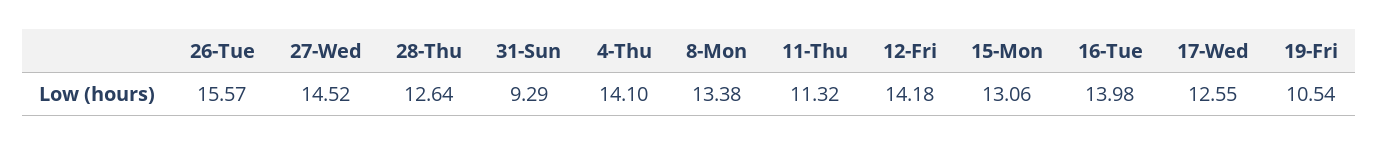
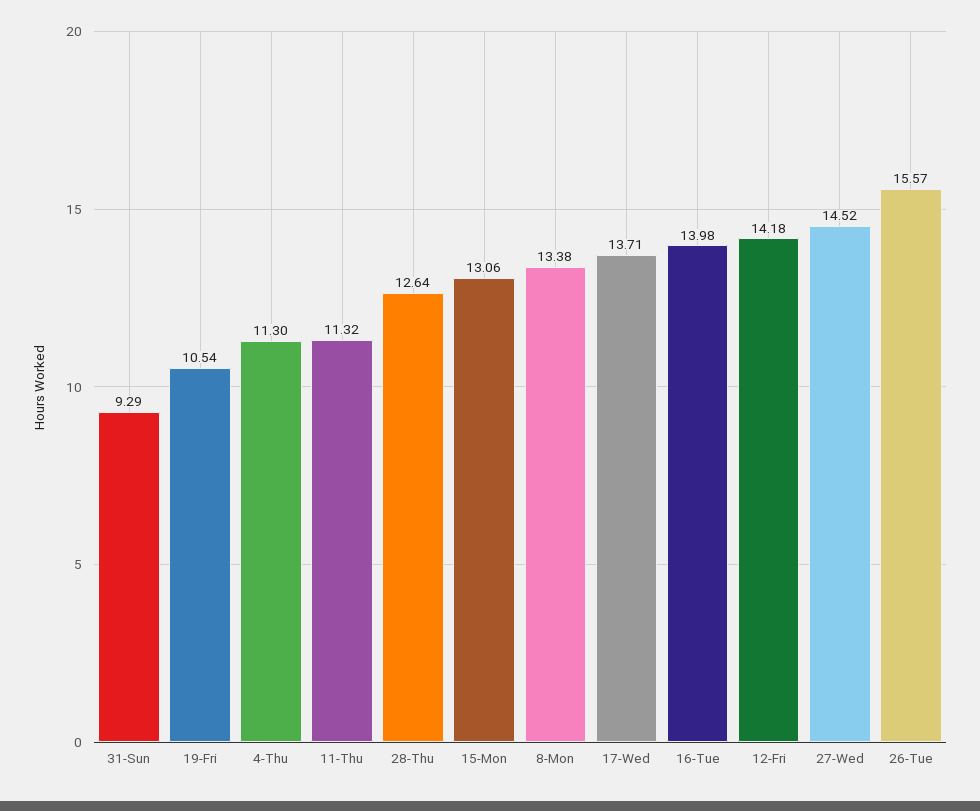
  {
    "26-Tue": 15.57,
    "27-Wed": 14.52,
    "28-Thu": 12.64,
    "31-Sun": 9.29,
-   "4-Thu": 14.1,
+   "4-Thu": 11.3,
    "8-Mon": 13.38,
    "11-Thu": 11.32,
    "12-Fri": 14.18,
    "15-Mon": 13.06,
    "16-Tue": 13.98,
-   "17-Wed": 12.55,
+   "17-Wed": 13.71,
    "19-Fri": 10.54
  }

